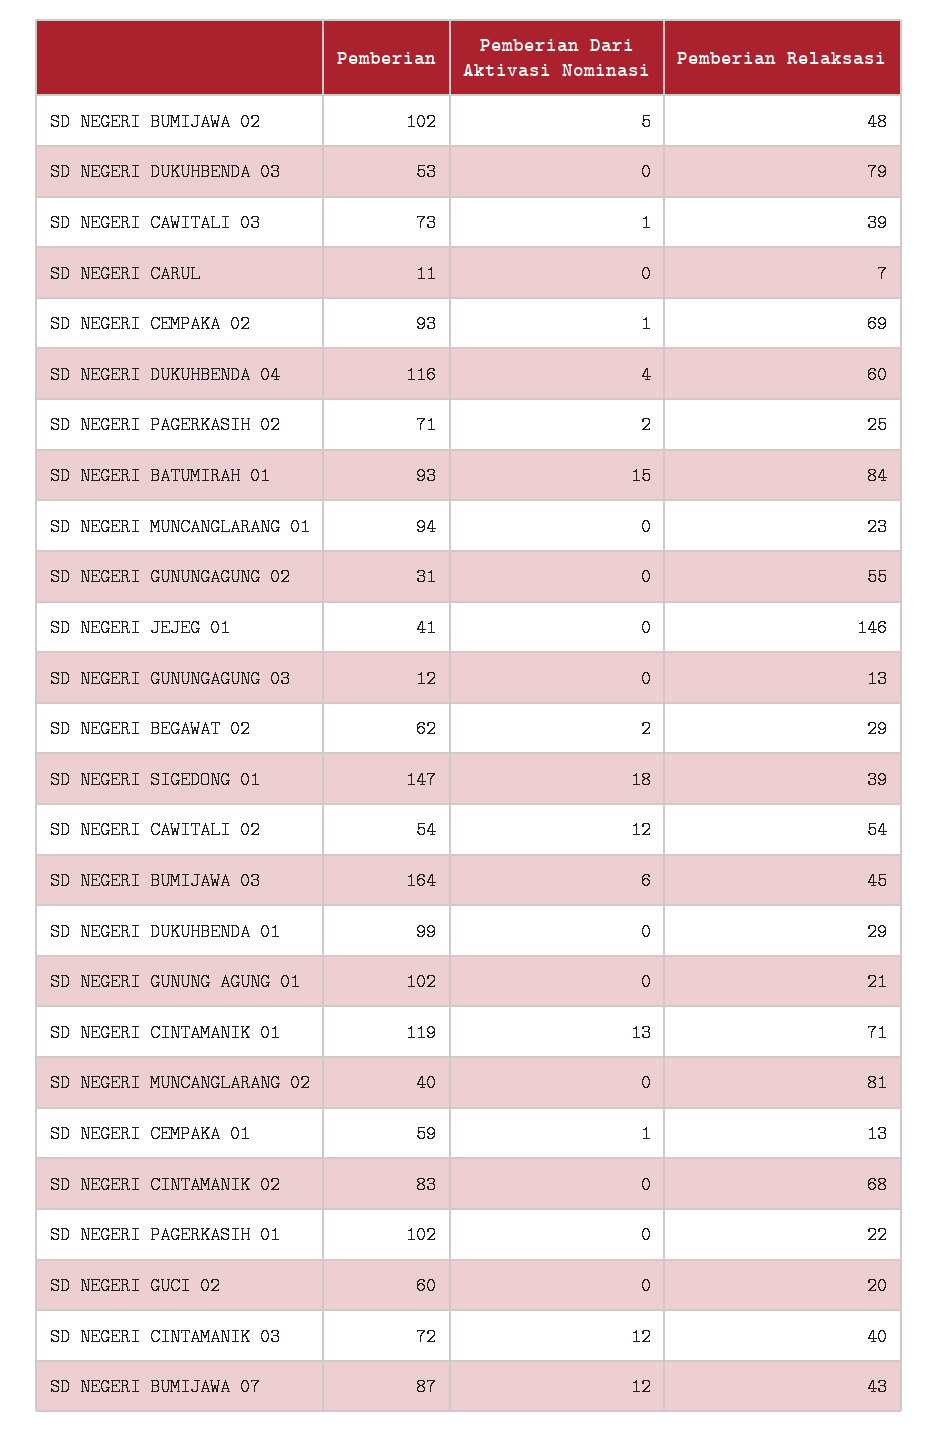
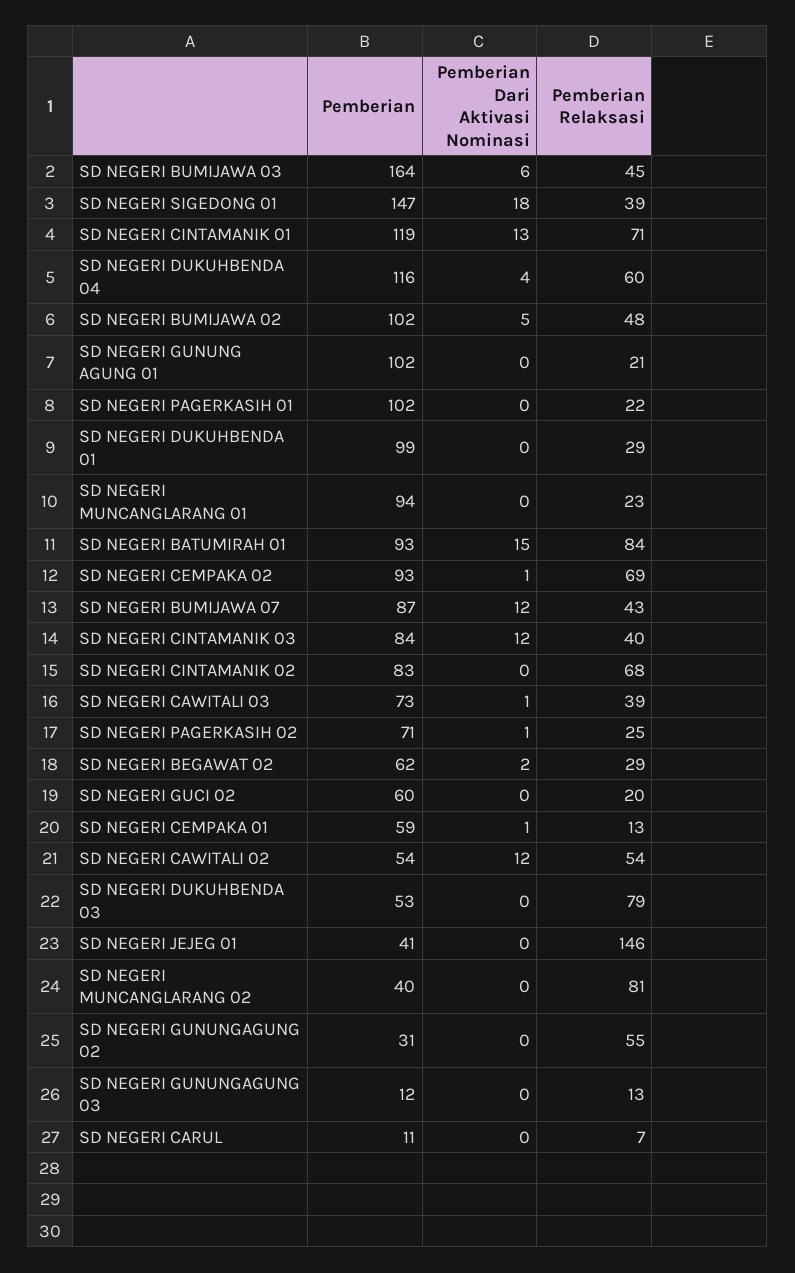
  {
    "Pemberian": {
      "SD NEGERI BUMIJAWA 02": 102,
      "SD NEGERI DUKUHBENDA 03": 53,
      "SD NEGERI CAWITALI 03": 73,
      "SD NEGERI CARUL": 11,
      "SD NEGERI CEMPAKA 02": 93,
      "SD NEGERI DUKUHBENDA 04": 116,
      "SD NEGERI PAGERKASIH 02": 71,
      "SD NEGERI BATUMIRAH 01": 93,
      "SD NEGERI MUNCANGLARANG 01": 94,
      "SD NEGERI GUNUNGAGUNG 02": 31,
      "SD NEGERI JEJEG 01": 41,
      "SD NEGERI GUNUNGAGUNG 03": 12,
      "SD NEGERI BEGAWAT 02": 62,
      "SD NEGERI SIGEDONG 01": 147,
      "SD NEGERI CAWITALI 02": 54,
      "SD NEGERI BUMIJAWA 03": 164,
      "SD NEGERI DUKUHBENDA 01": 99,
      "SD NEGERI GUNUNG AGUNG 01": 102,
      "SD NEGERI CINTAMANIK 01": 119,
      "SD NEGERI MUNCANGLARANG 02": 40,
      "SD NEGERI CEMPAKA 01": 59,
      "SD NEGERI CINTAMANIK 02": 83,
      "SD NEGERI PAGERKASIH 01": 102,
      "SD NEGERI GUCI 02": 60,
-     "SD NEGERI CINTAMANIK 03": 72,
+     "SD NEGERI CINTAMANIK 03": 84,
      "SD NEGERI BUMIJAWA 07": 87
    },
    "Pemberian Dari Aktivasi Nominasi": {
      "SD NEGERI BUMIJAWA 02": 5,
      "SD NEGERI DUKUHBENDA 03": 0,
      "SD NEGERI CAWITALI 03": 1,
      "SD NEGERI CARUL": 0,
      "SD NEGERI CEMPAKA 02": 1,
      "SD NEGERI DUKUHBENDA 04": 4,
-     "SD NEGERI PAGERKASIH 02": 2,
+     "SD NEGERI PAGERKASIH 02": 1,
      "SD NEGERI BATUMIRAH 01": 15,
      "SD NEGERI MUNCANGLARANG 01": 0,
      "SD NEGERI GUNUNGAGUNG 02": 0,
      "SD NEGERI JEJEG 01": 0,
      "SD NEGERI GUNUNGAGUNG 03": 0,
      "SD NEGERI BEGAWAT 02": 2,
      "SD NEGERI SIGEDONG 01": 18,
      "SD NEGERI CAWITALI 02": 12,
      "SD NEGERI BUMIJAWA 03": 6,
      "SD NEGERI DUKUHBENDA 01": 0,
      "SD NEGERI GUNUNG AGUNG 01": 0,
      "SD NEGERI CINTAMANIK 01": 13,
      "SD NEGERI MUNCANGLARANG 02": 0,
      "SD NEGERI CEMPAKA 01": 1,
      "SD NEGERI CINTAMANIK 02": 0,
      "SD NEGERI PAGERKASIH 01": 0,
      "SD NEGERI GUCI 02": 0,
      "SD NEGERI CINTAMANIK 03": 12,
      "SD NEGERI BUMIJAWA 07": 12
    },
    "Pemberian Relaksasi": {
      "SD NEGERI BUMIJAWA 02": 48,
      "SD NEGERI DUKUHBENDA 03": 79,
      "SD NEGERI CAWITALI 03": 39,
      "SD NEGERI CARUL": 7,
      "SD NEGERI CEMPAKA 02": 69,
      "SD NEGERI DUKUHBENDA 04": 60,
      "SD NEGERI PAGERKASIH 02": 25,
      "SD NEGERI BATUMIRAH 01": 84,
      "SD NEGERI MUNCANGLARANG 01": 23,
      "SD NEGERI GUNUNGAGUNG 02": 55,
      "SD NEGERI JEJEG 01": 146,
      "SD NEGERI GUNUNGAGUNG 03": 13,
      "SD NEGERI BEGAWAT 02": 29,
      "SD NEGERI SIGEDONG 01": 39,
      "SD NEGERI CAWITALI 02": 54,
      "SD NEGERI BUMIJAWA 03": 45,
      "SD NEGERI DUKUHBENDA 01": 29,
      "SD NEGERI GUNUNG AGUNG 01": 21,
      "SD NEGERI CINTAMANIK 01": 71,
      "SD NEGERI MUNCANGLARANG 02": 81,
      "SD NEGERI CEMPAKA 01": 13,
      "SD NEGERI CINTAMANIK 02": 68,
      "SD NEGERI PAGERKASIH 01": 22,
      "SD NEGERI GUCI 02": 20,
      "SD NEGERI CINTAMANIK 03": 40,
      "SD NEGERI BUMIJAWA 07": 43
    }
  }

